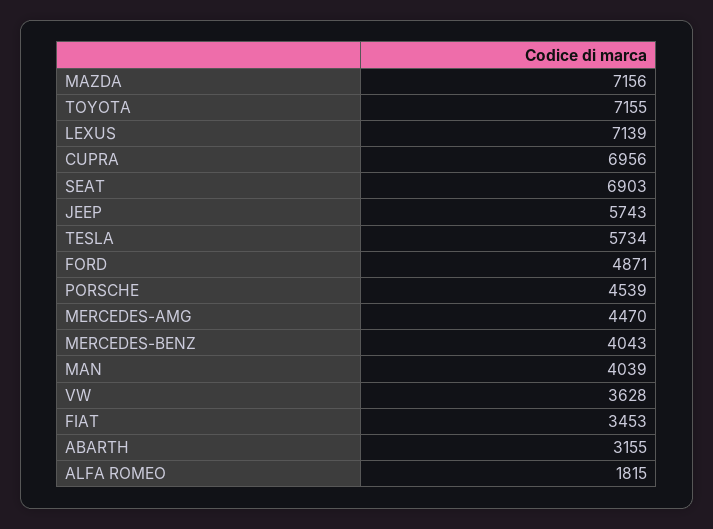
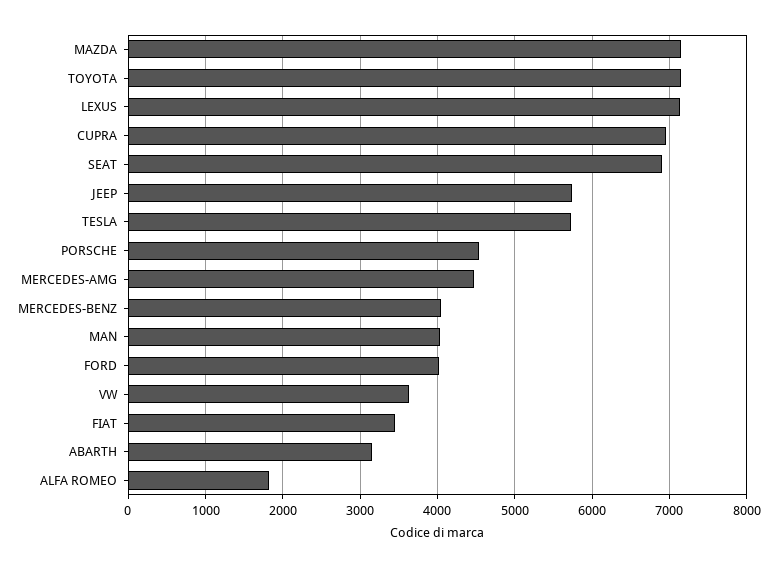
  {
    "MAZDA": 7156,
    "TOYOTA": 7155,
    "LEXUS": 7139,
    "CUPRA": 6956,
    "SEAT": 6903,
    "JEEP": 5743,
    "TESLA": 5734,
-   "FORD": 4871,
+   "FORD": 4000,
    "PORSCHE": 4539,
    "MERCEDES-AMG": 4470,
    "MERCEDES-BENZ": 4043,
    "MAN": 4039,
    "VW": 3628,
    "FIAT": 3453,
    "ABARTH": 3155,
    "ALFA ROMEO": 1815
  }

